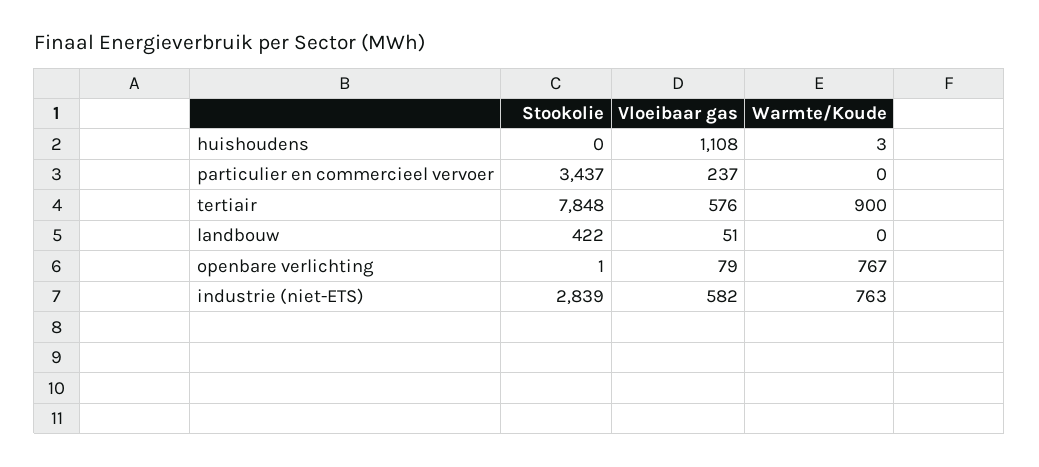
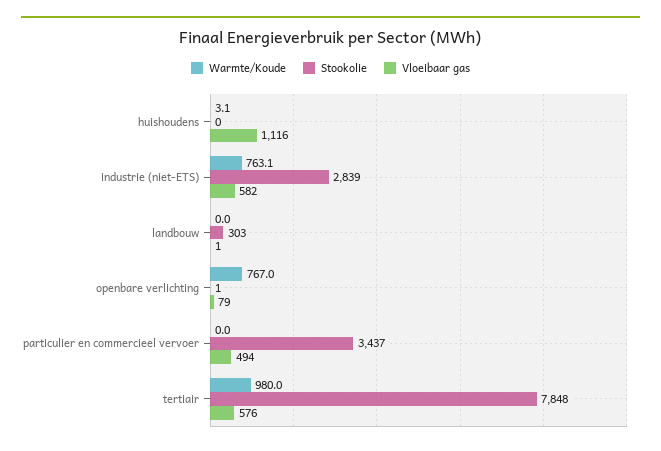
  {
    "Stookolie": {
      "huishoudens": 0,
      "particulier en commercieel vervoer": 3437,
      "tertiair": 7848,
-     "landbouw": 422,
+     "landbouw": 303,
      "openbare verlichting": 1,
      "industrie (niet-ETS)": 2839
    },
    "Vloeibaar gas": {
-     "huishoudens": 1108,
+     "huishoudens": 1116,
-     "particulier en commercieel vervoer": 237,
+     "particulier en commercieel vervoer": 494,
      "tertiair": 576,
-     "landbouw": 51,
+     "landbouw": 1,
      "openbare verlichting": 79,
      "industrie (niet-ETS)": 582
    },
    "Warmte/Koude": {
      "huishoudens": 3.1,
      "particulier en commercieel vervoer": 0,
-     "tertiair": 900,
+     "tertiair": 980,
      "landbouw": 0,
      "openbare verlichting": 767,
      "industrie (niet-ETS)": 763.1
    }
  }

